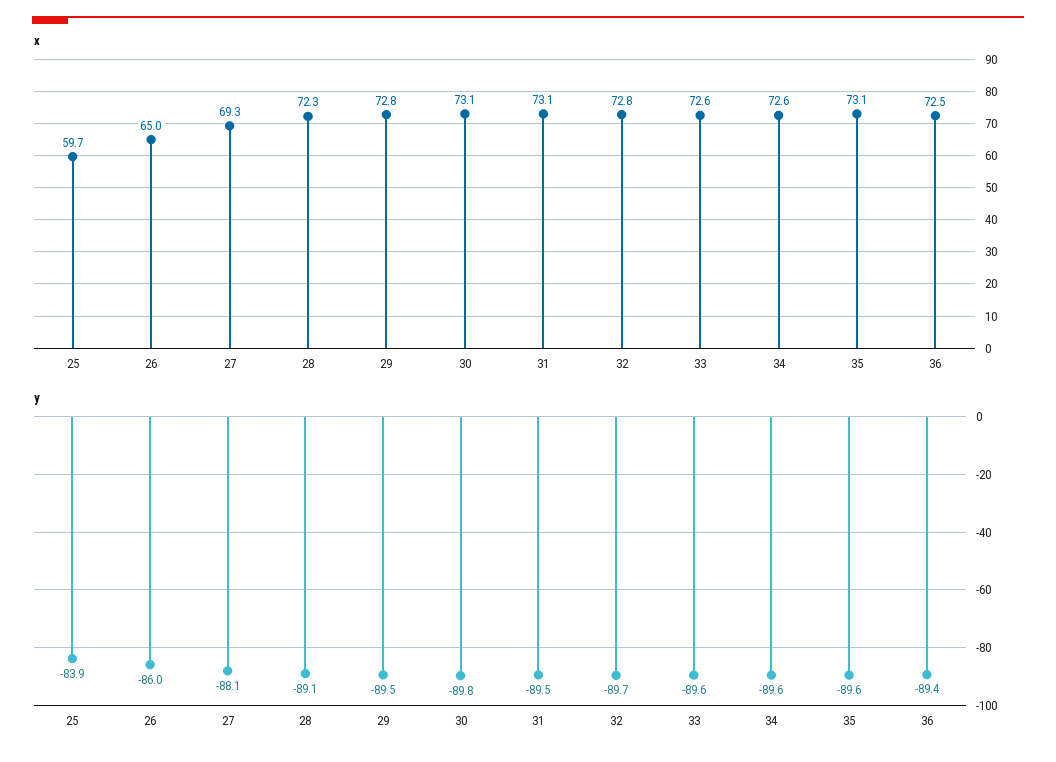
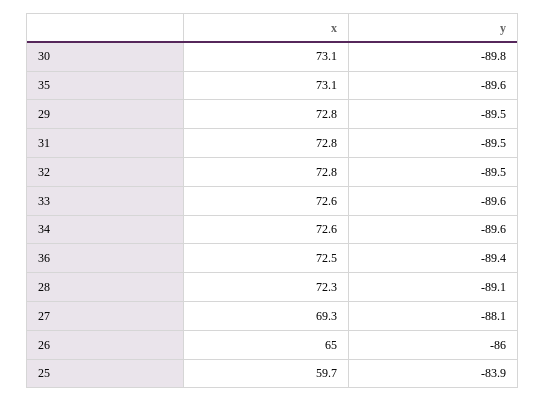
  {
    "x": {
      "25": 59.7,
      "26": 65,
      "27": 69.3,
      "28": 72.3,
      "29": 72.8,
      "30": 73.1,
-     "31": 73.1,
+     "31": 72.8,
      "32": 72.8,
      "33": 72.6,
      "34": 72.6,
      "35": 73.1,
      "36": 72.5
    },
    "y": {
      "25": -83.9,
      "26": -86,
      "27": -88.1,
      "28": -89.1,
      "29": -89.5,
      "30": -89.8,
      "31": -89.5,
-     "32": -89.7,
+     "32": -89.5,
      "33": -89.6,
      "34": -89.6,
      "35": -89.6,
      "36": -89.4
    }
  }

